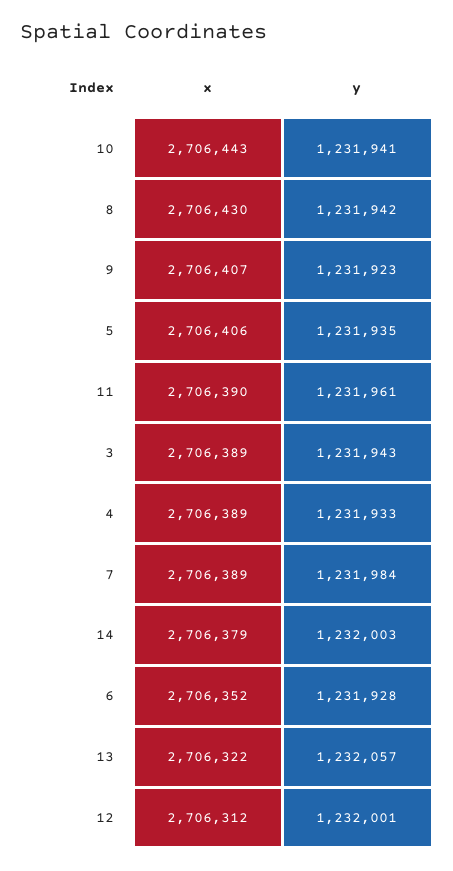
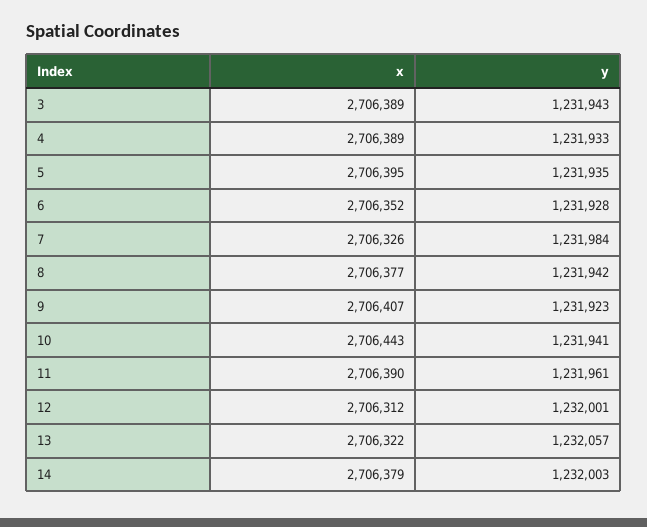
  {
    "x": {
      "10": 2706443,
-     "8": 2706430,
+     "8": 2706377,
      "9": 2706407,
-     "5": 2706406,
+     "5": 2706395,
      "11": 2706390,
      "3": 2706389,
      "4": 2706389,
-     "7": 2706389,
+     "7": 2706326,
      "14": 2706379,
      "6": 2706352,
      "13": 2706322,
      "12": 2706312
    },
    "y": {
      "10": 1231941,
      "8": 1231942,
      "9": 1231923,
      "5": 1231935,
      "11": 1231961,
      "3": 1231943,
      "4": 1231933,
      "7": 1231984,
      "14": 1232003,
      "6": 1231928,
      "13": 1232057,
      "12": 1232001
    }
  }

